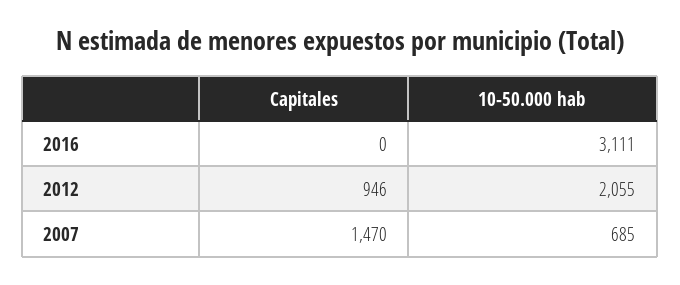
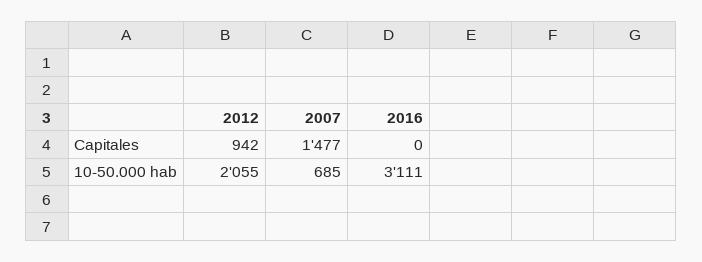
  {
    "Capitales": {
      "2016": 0,
-     "2012": 946,
+     "2012": 942,
-     "2007": 1470
+     "2007": 1477
    },
    "10-50.000 hab": {
      "2016": 3111,
      "2012": 2055,
      "2007": 685
    }
  }

